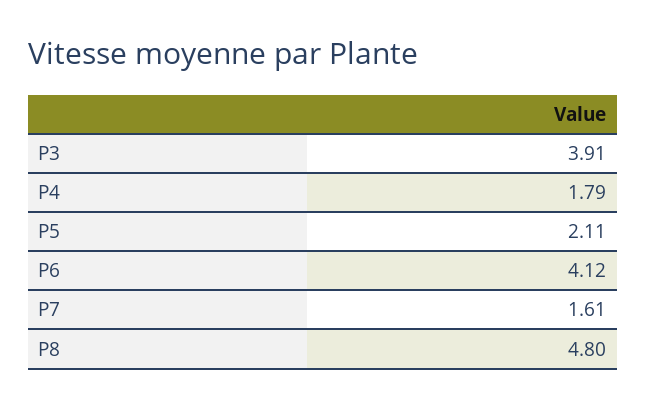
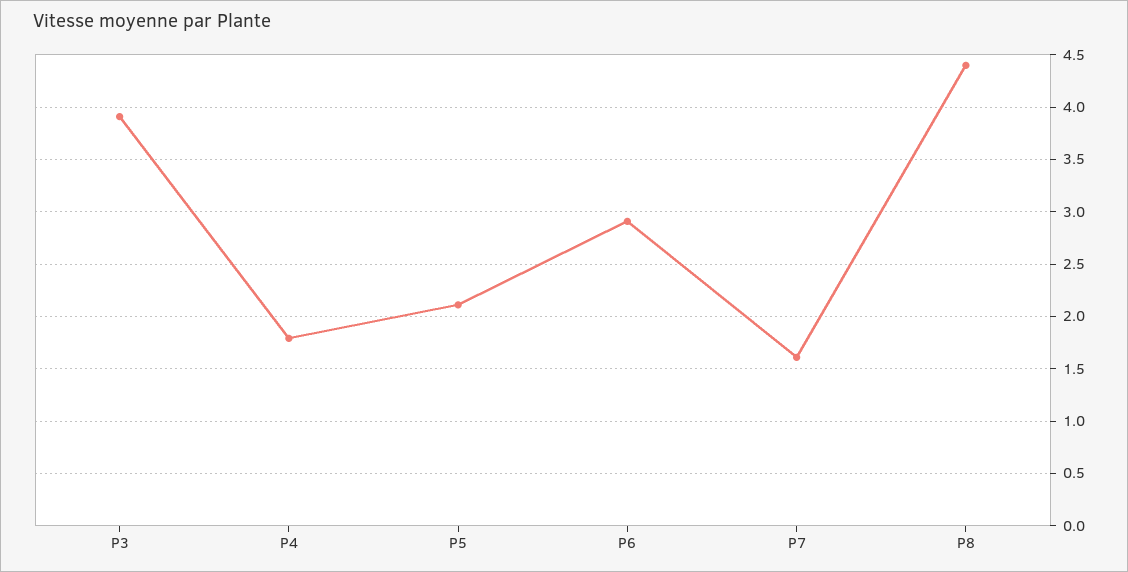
  {
    "P3": 3.91,
    "P4": 1.79,
    "P5": 2.11,
-   "P6": 4.12,
+   "P6": 2.9,
    "P7": 1.61,
-   "P8": 4.8
+   "P8": 4.4
  }

